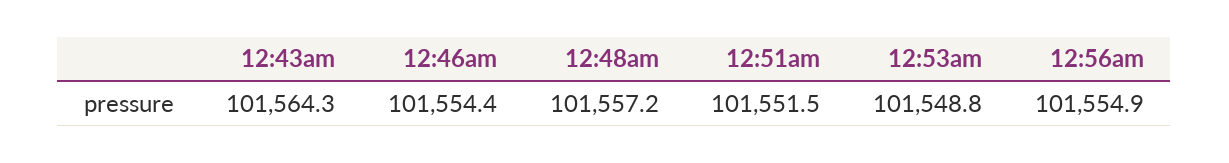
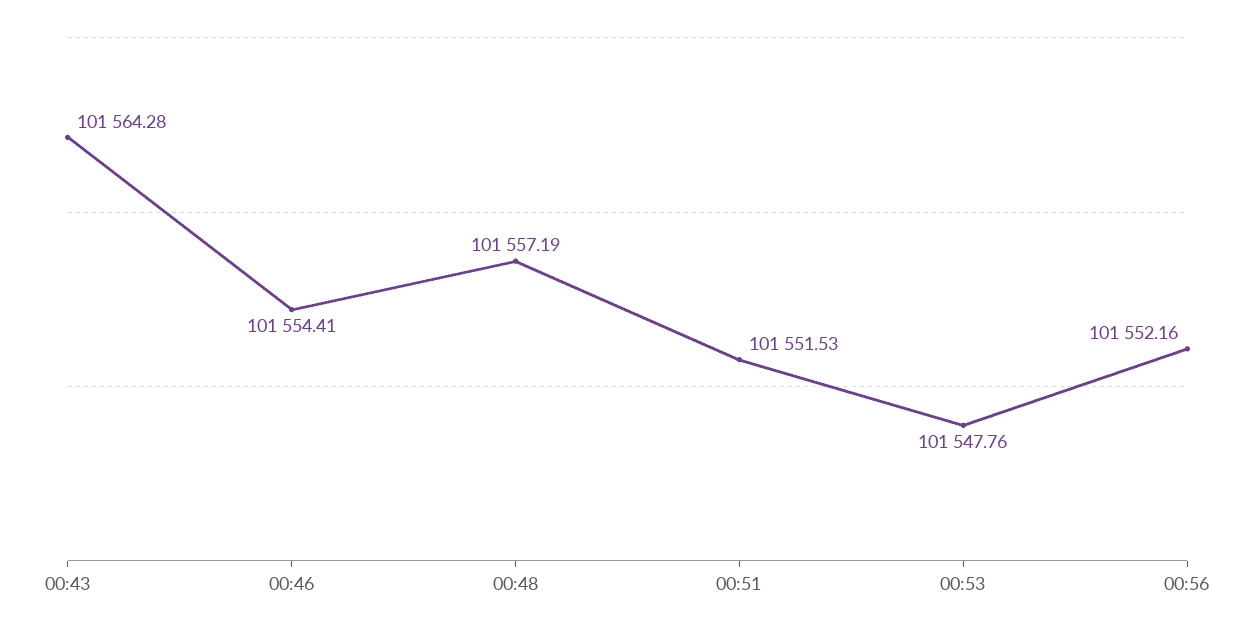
  {
    "12:43am": 101564.28,
    "12:46am": 101554.41,
    "12:48am": 101557.19,
    "12:51am": 101551.53,
-   "12:53am": 101548.8,
+   "12:53am": 101547.76,
-   "12:56am": 101554.9
+   "12:56am": 101552.16
  }

